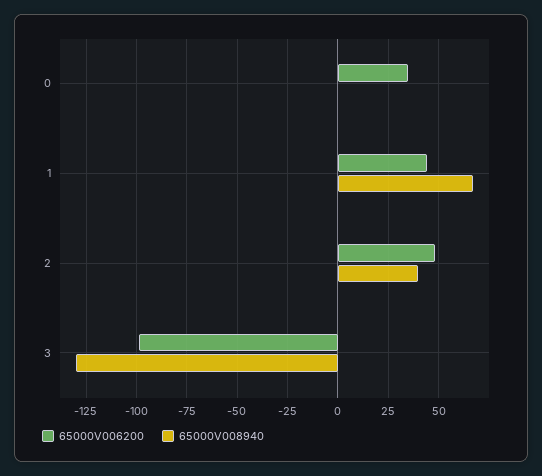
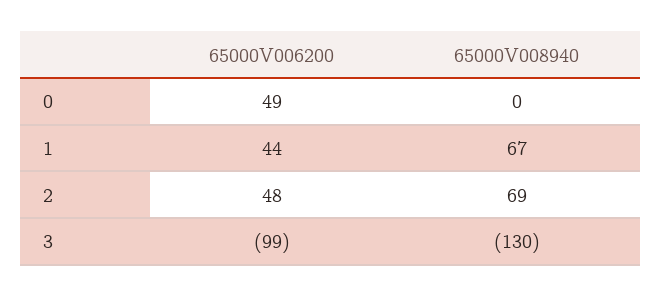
  {
    "65000V006200": {
-     "0": 35,
+     "0": 49,
      "1": 44,
      "2": 48,
      "3": -99
    },
    "65000V008940": {
      "0": 0,
      "1": 67,
-     "2": 40,
+     "2": 69,
      "3": -130
    }
  }

